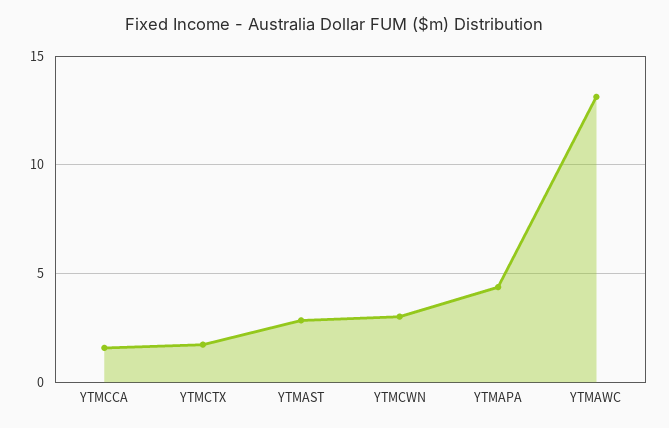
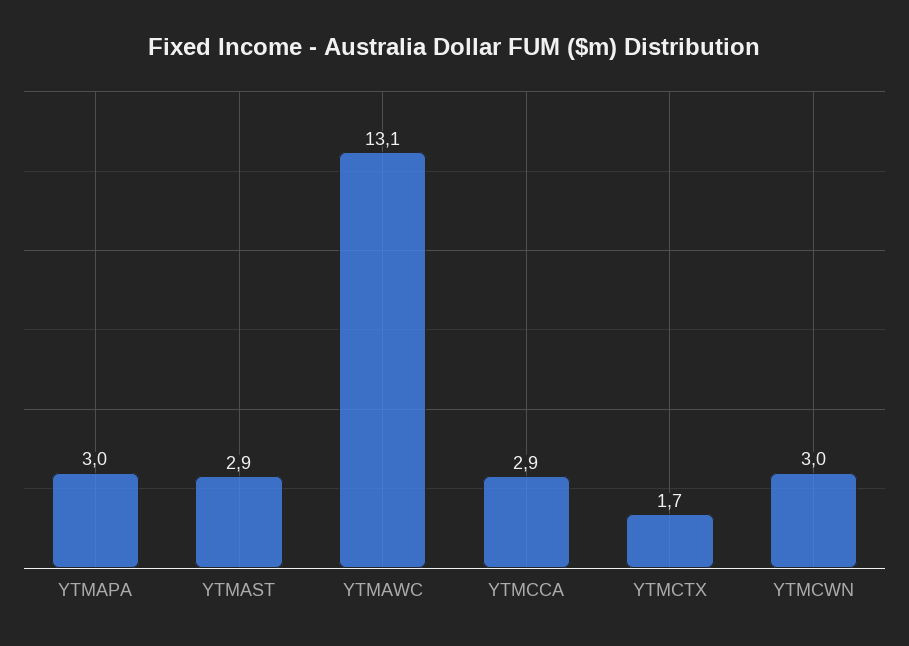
  {
-   "YTMCCA": 1.5,
+   "YTMCCA": 2.9,
    "YTMCTX": 1.7,
    "YTMAST": 2.9,
    "YTMCWN": 3,
-   "YTMAPA": 4.5,
+   "YTMAPA": 3,
    "YTMAWC": 13.1
  }

